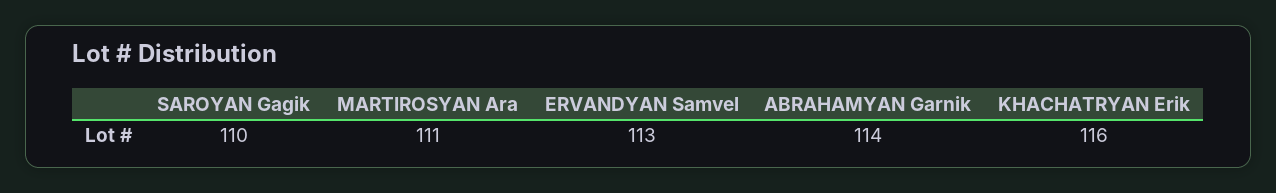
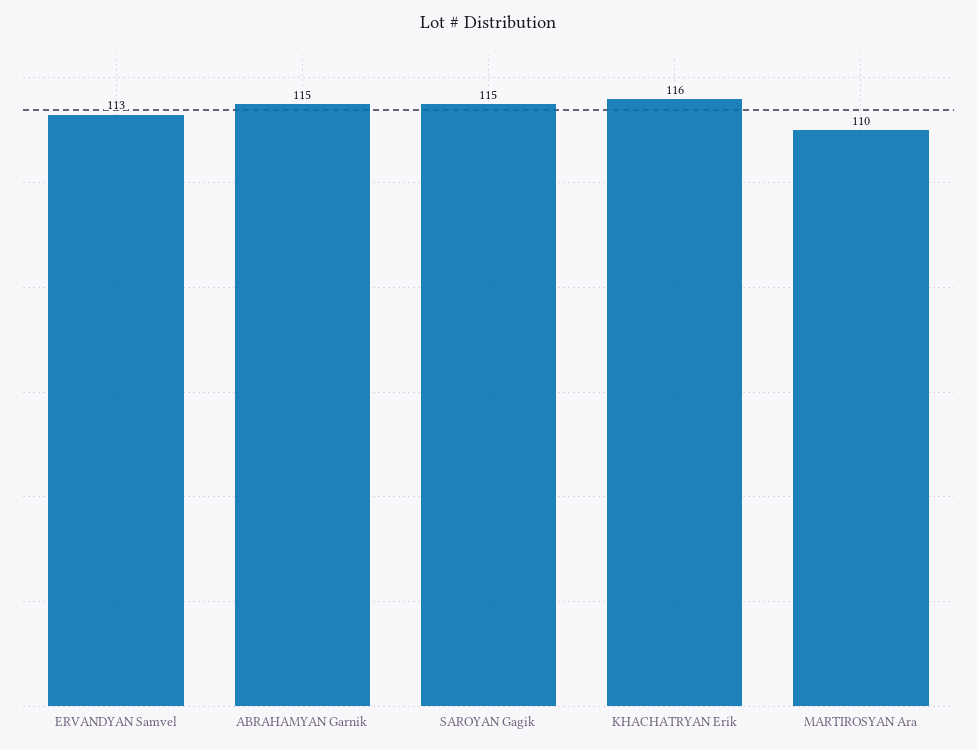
  {
-   "SAROYAN Gagik": 110,
+   "SAROYAN Gagik": 115,
-   "MARTIROSYAN Ara": 111,
+   "MARTIROSYAN Ara": 110,
    "ERVANDYAN Samvel": 113,
-   "ABRAHAMYAN Garnik": 114,
+   "ABRAHAMYAN Garnik": 115,
    "KHACHATRYAN Erik": 116
  }

